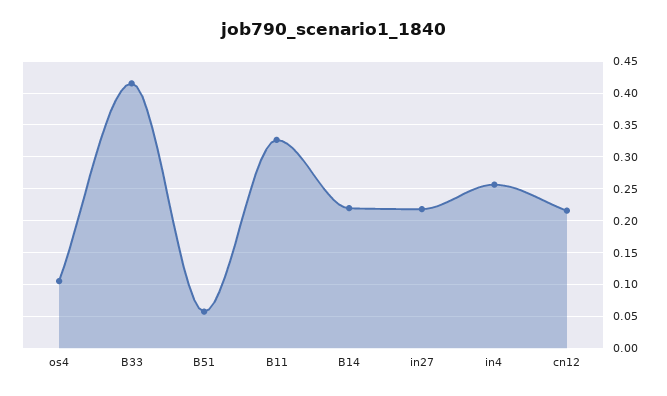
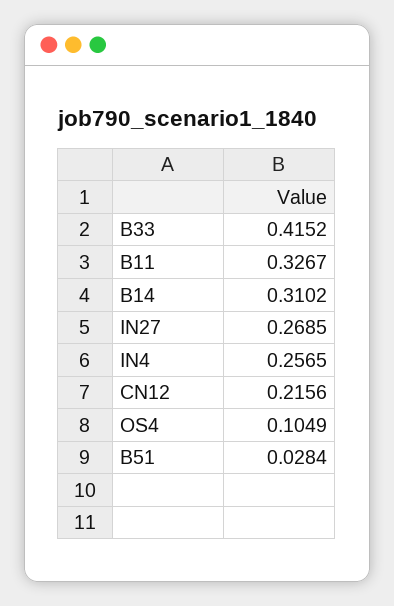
  {
    "os4": 0.1049,
    "B33": 0.4152,
-   "B51": 0.06,
+   "B51": 0.0284,
    "B11": 0.3267,
-   "B14": 0.22,
+   "B14": 0.3102,
-   "in27": 0.22,
+   "in27": 0.2685,
    "in4": 0.2565,
    "cn12": 0.2156
  }

